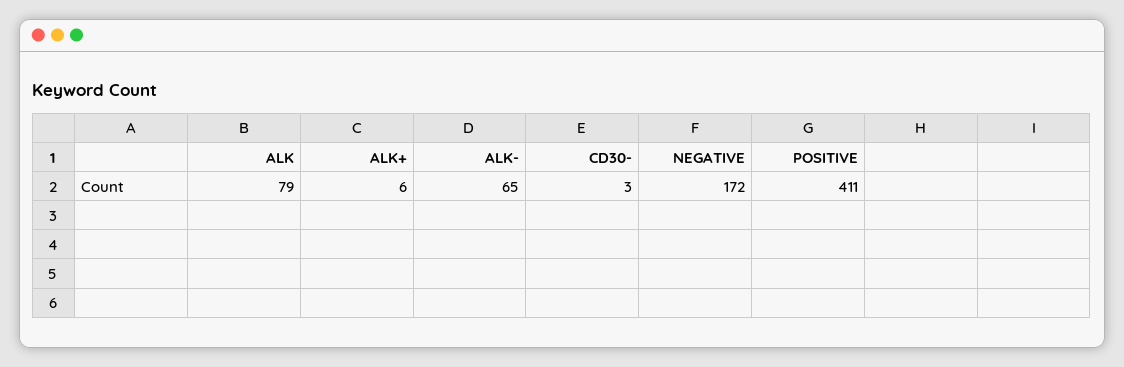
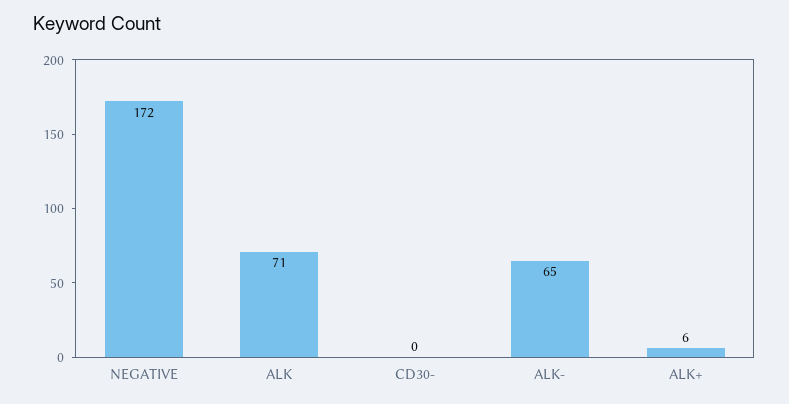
  {
-   "ALK": 79,
+   "ALK": 71,
    "ALK+": 6,
    "ALK-": 65,
-   "CD30-": 3,
+   "CD30-": 0,
-   "NEGATIVE": 172,
+   "NEGATIVE": 172
-   "POSITIVE": 411
  }

